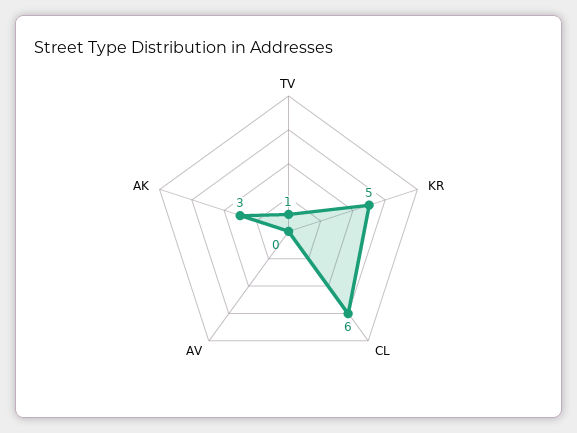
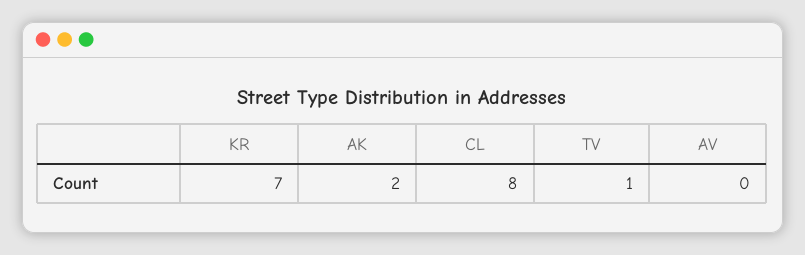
  {
    "TV": 1,
-   "KR": 5,
+   "KR": 7,
-   "CL": 6,
+   "CL": 8,
    "AV": 0,
-   "AK": 3
+   "AK": 2
  }

